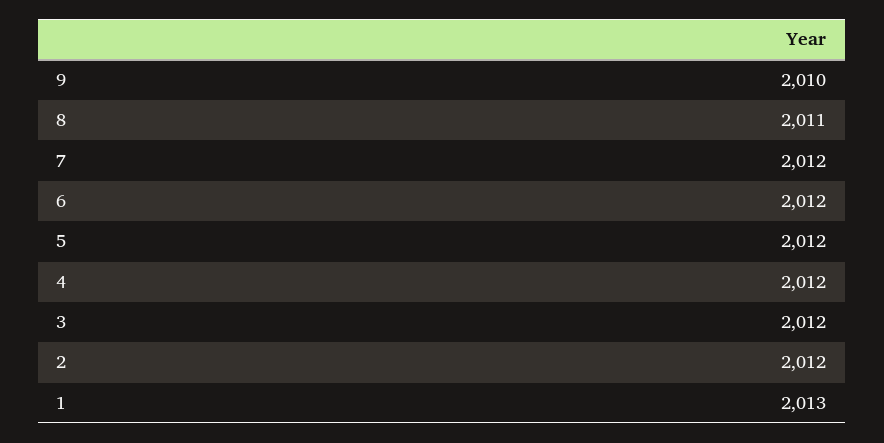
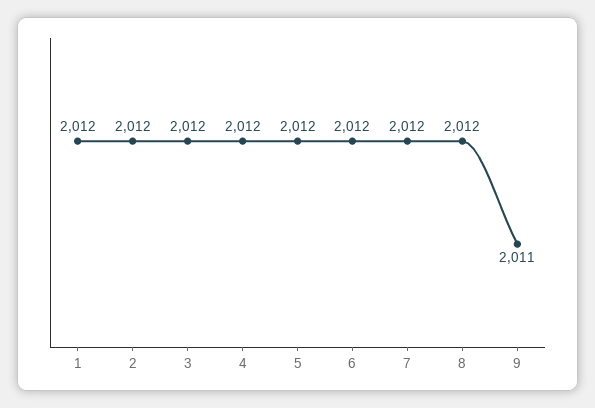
  {
-   "9": 2010,
+   "9": 2011,
-   "8": 2011,
+   "8": 2012,
    "7": 2012,
    "6": 2012,
    "5": 2012,
    "4": 2012,
    "3": 2012,
    "2": 2012,
-   "1": 2013
+   "1": 2012
  }

